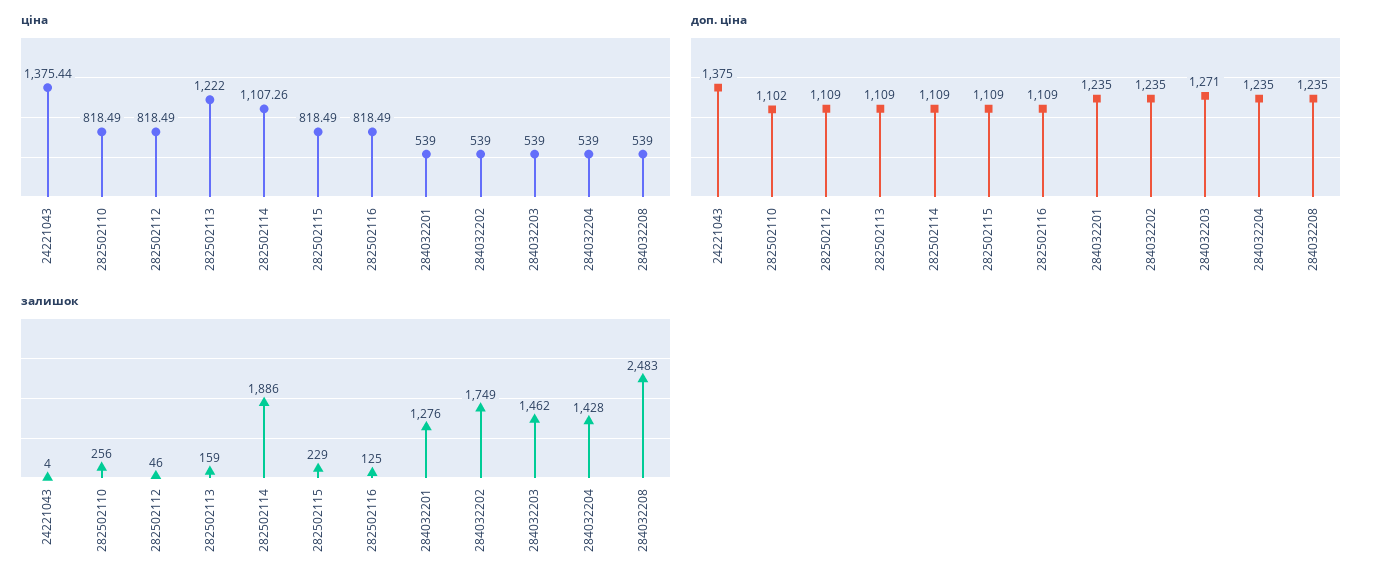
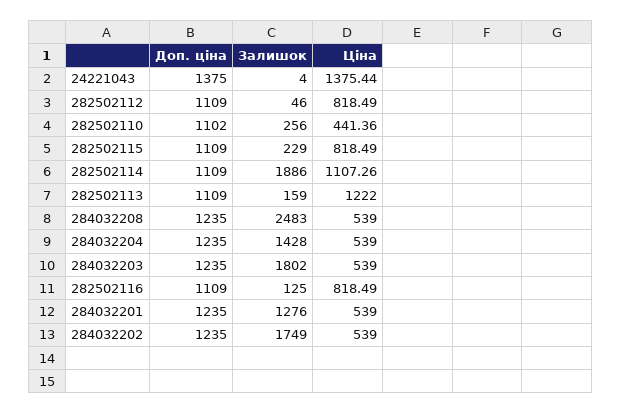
  {
    "ціна": {
      "24221043": 1375.44,
-     "282502110": 818.49,
+     "282502110": 441.36,
      "282502112": 818.49,
      "282502113": 1222,
      "282502114": 1107.26,
      "282502115": 818.49,
      "282502116": 818.49,
      "284032201": 539,
      "284032202": 539,
      "284032203": 539,
      "284032204": 539,
      "284032208": 539
    },
    "доп. ціна": {
      "24221043": 1375,
      "282502110": 1102,
      "282502112": 1109,
      "282502113": 1109,
      "282502114": 1109,
      "282502115": 1109,
      "282502116": 1109,
      "284032201": 1235,
      "284032202": 1235,
-     "284032203": 1271,
+     "284032203": 1235,
      "284032204": 1235,
      "284032208": 1235
    },
    "залишок": {
      "24221043": 4,
      "282502110": 256,
      "282502112": 46,
      "282502113": 159,
      "282502114": 1886,
      "282502115": 229,
      "282502116": 125,
      "284032201": 1276,
      "284032202": 1749,
-     "284032203": 1462,
+     "284032203": 1802,
      "284032204": 1428,
      "284032208": 2483
    }
  }

